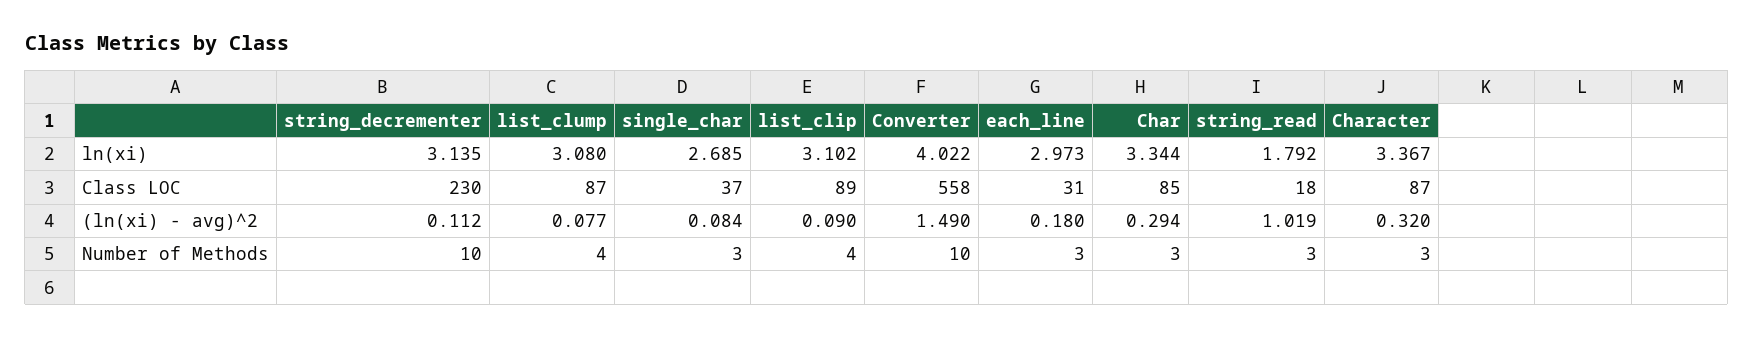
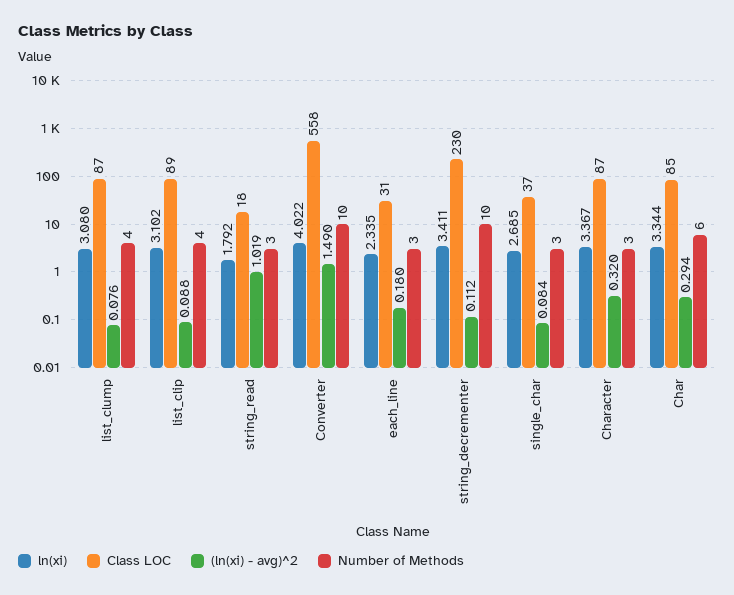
  {
    "ln(xi)": {
-     "string_decrementer": 3.135,
+     "string_decrementer": 3.411,
      "list_clump": 3.08,
      "single_char": 2.685,
      "list_clip": 3.102,
      "Converter": 4.022,
-     "each_line": 2.973,
+     "each_line": 2.335,
      "Char": 3.344,
      "string_read": 1.792,
      "Character": 3.367
    },
    "Class LOC": {
      "string_decrementer": 230,
      "list_clump": 87,
      "single_char": 37,
      "list_clip": 89,
      "Converter": 558,
      "each_line": 31,
      "Char": 85,
      "string_read": 18,
      "Character": 87
    },
    "(ln(xi) - avg)^2": {
      "string_decrementer": 0.112,
-     "list_clump": 0.077,
+     "list_clump": 0.076,
      "single_char": 0.084,
-     "list_clip": 0.09,
+     "list_clip": 0.088,
      "Converter": 1.49,
      "each_line": 0.18,
      "Char": 0.294,
      "string_read": 1.019,
      "Character": 0.32
    },
    "Number of Methods": {
      "string_decrementer": 10,
      "list_clump": 4,
      "single_char": 3,
      "list_clip": 4,
      "Converter": 10,
      "each_line": 3,
-     "Char": 3,
+     "Char": 6,
      "string_read": 3,
      "Character": 3
    }
  }

